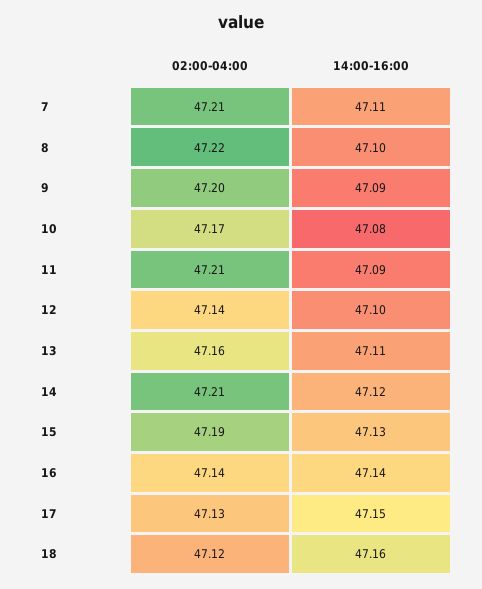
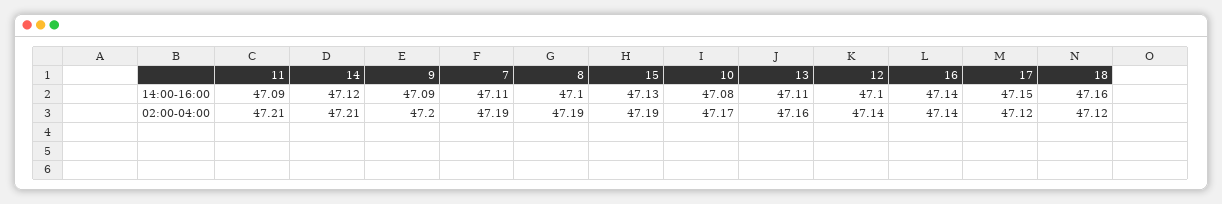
  {
    "02:00-04:00": {
-     "7": 47.21,
+     "7": 47.19,
-     "8": 47.22,
+     "8": 47.19,
      "9": 47.2,
      "10": 47.17,
      "11": 47.21,
      "12": 47.14,
      "13": 47.16,
      "14": 47.21,
      "15": 47.19,
      "16": 47.14,
-     "17": 47.13,
+     "17": 47.12,
      "18": 47.12
    },
    "14:00-16:00": {
      "7": 47.11,
      "8": 47.1,
      "9": 47.09,
      "10": 47.08,
      "11": 47.09,
      "12": 47.1,
      "13": 47.11,
      "14": 47.12,
      "15": 47.13,
      "16": 47.14,
      "17": 47.15,
      "18": 47.16
    }
  }

